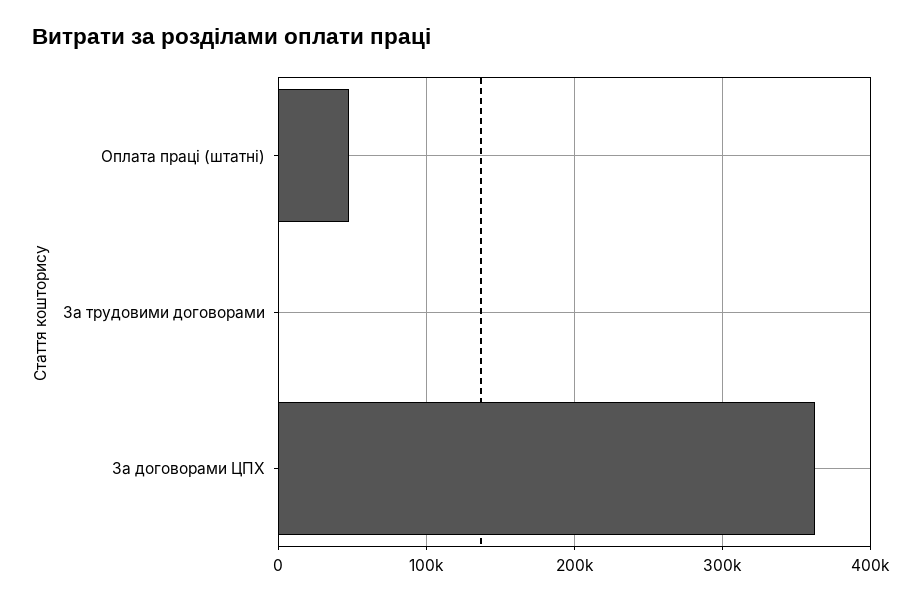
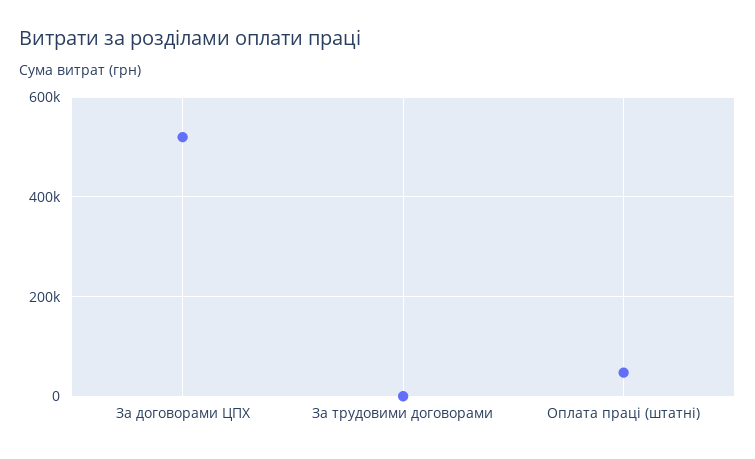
  {
    "Оплата праці (штатні)": 50000,
    "За трудовими договорами": 0,
-   "За договорами ЦПХ": 360000
+   "За договорами ЦПХ": 520000
  }

